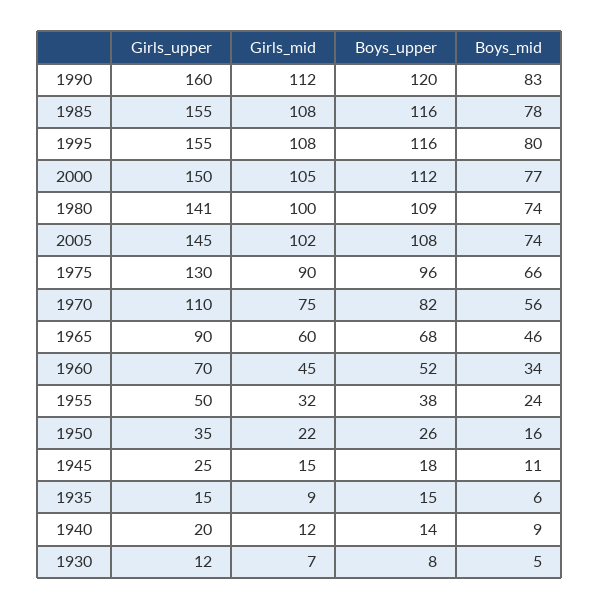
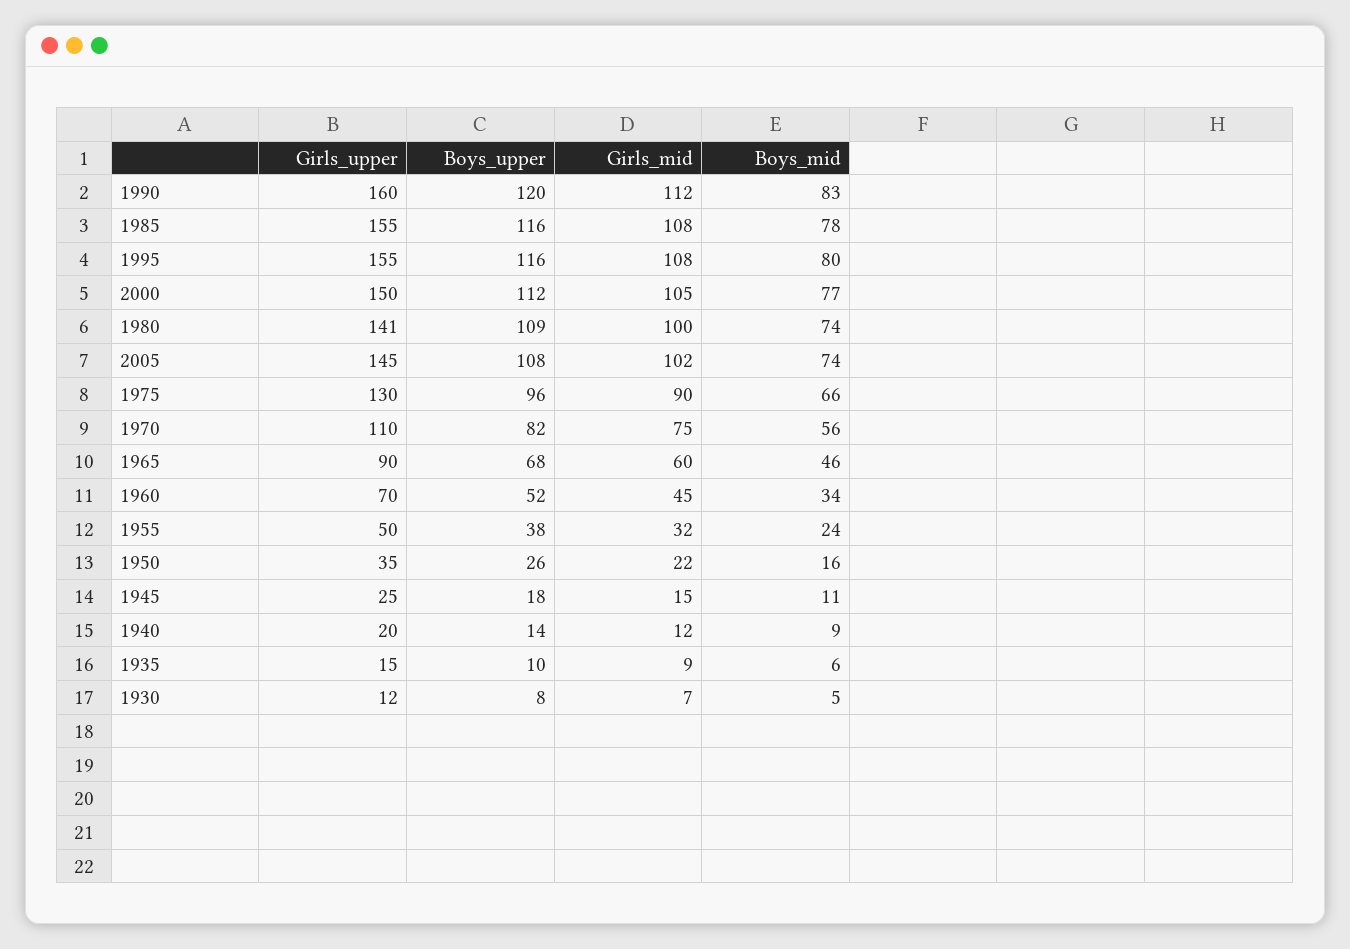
  {
    "Girls_upper": {
      "1990": 160,
      "1985": 155,
      "1995": 155,
      "2000": 150,
      "1980": 141,
      "2005": 145,
      "1975": 130,
      "1970": 110,
      "1965": 90,
      "1960": 70,
      "1955": 50,
      "1950": 35,
      "1945": 25,
      "1935": 15,
      "1940": 20,
      "1930": 12
    },
    "Girls_mid": {
      "1990": 112,
      "1985": 108,
      "1995": 108,
      "2000": 105,
      "1980": 100,
      "2005": 102,
      "1975": 90,
      "1970": 75,
      "1965": 60,
      "1960": 45,
      "1955": 32,
      "1950": 22,
      "1945": 15,
      "1935": 9,
      "1940": 12,
      "1930": 7
    },
    "Boys_upper": {
      "1990": 120,
      "1985": 116,
      "1995": 116,
      "2000": 112,
      "1980": 109,
      "2005": 108,
      "1975": 96,
      "1970": 82,
      "1965": 68,
      "1960": 52,
      "1955": 38,
      "1950": 26,
      "1945": 18,
-     "1935": 15,
+     "1935": 10,
      "1940": 14,
      "1930": 8
    },
    "Boys_mid": {
      "1990": 83,
      "1985": 78,
      "1995": 80,
      "2000": 77,
      "1980": 74,
      "2005": 74,
      "1975": 66,
      "1970": 56,
      "1965": 46,
      "1960": 34,
      "1955": 24,
      "1950": 16,
      "1945": 11,
      "1935": 6,
      "1940": 9,
      "1930": 5
    }
  }

